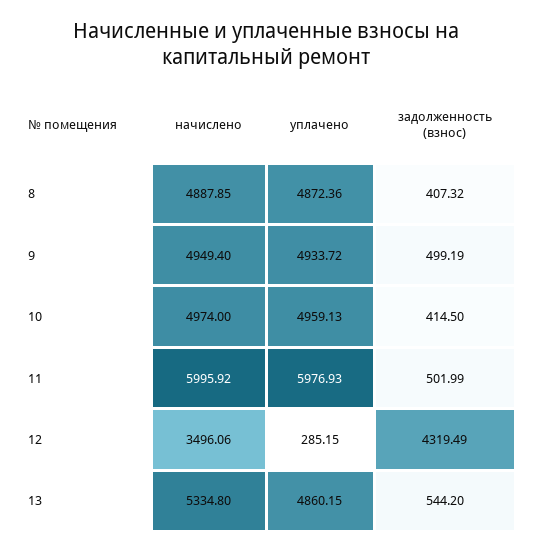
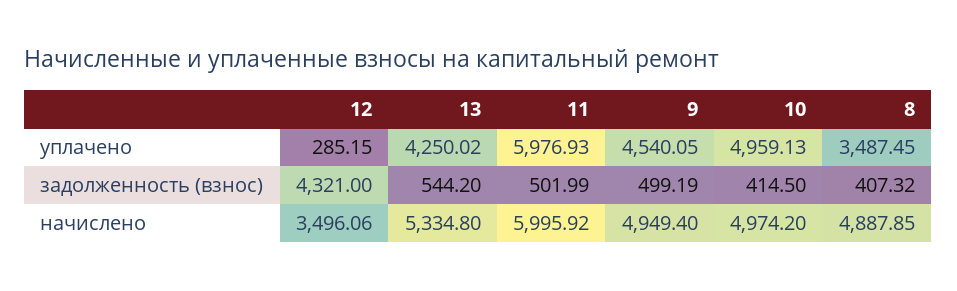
  {
    "начислено": {
      "8": 4887.85,
      "9": 4949.4,
-     "10": 4974,
+     "10": 4974.2,
      "11": 5995.92,
      "12": 3496.06,
      "13": 5334.8
    },
    "уплачено": {
-     "8": 4872.36,
+     "8": 3487.45,
-     "9": 4933.72,
+     "9": 4540.05,
      "10": 4959.13,
      "11": 5976.93,
      "12": 285.15,
-     "13": 4860.15
+     "13": 4250.02
    },
    "задолженность (взнос)": {
      "8": 407.32,
      "9": 499.19,
      "10": 414.5,
      "11": 501.99,
-     "12": 4319.49,
+     "12": 4321,
      "13": 544.2
    }
  }

